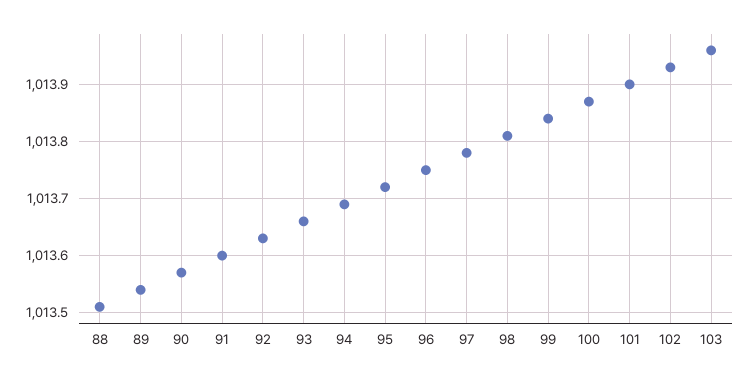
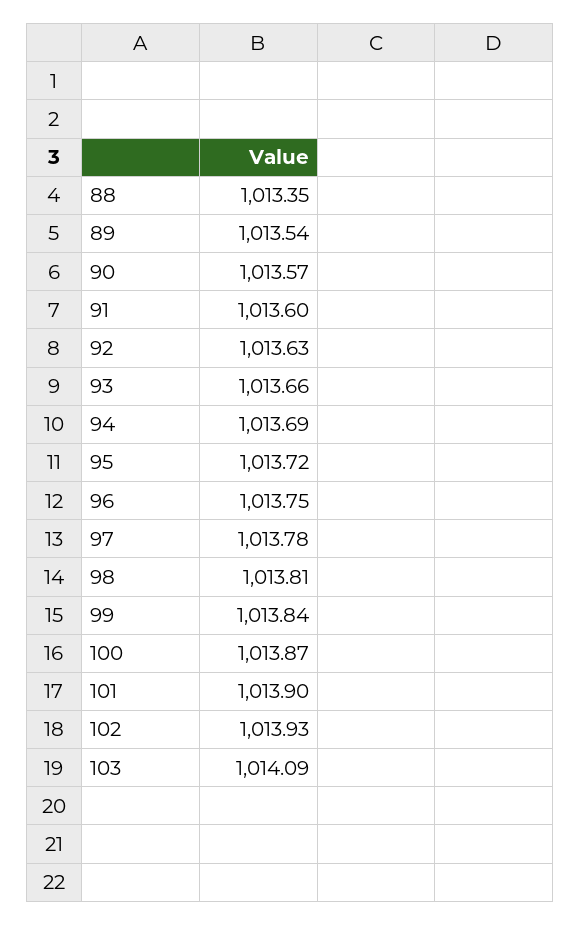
  {
-   "88": 1013.5,
+   "88": 1013.35,
    "89": 1013.54,
    "90": 1013.57,
    "91": 1013.6,
    "92": 1013.63,
    "93": 1013.66,
    "94": 1013.69,
    "95": 1013.72,
    "96": 1013.75,
    "97": 1013.78,
    "98": 1013.81,
    "99": 1013.84,
    "100": 1013.87,
    "101": 1013.9,
    "102": 1013.93,
-   "103": 1013.95
+   "103": 1014.09
  }

